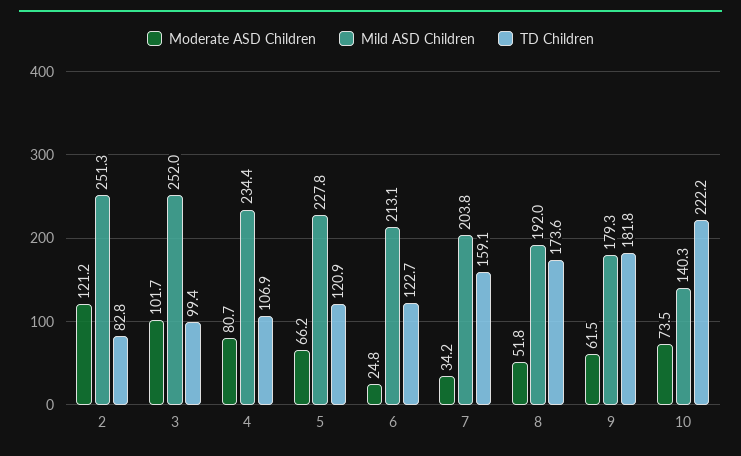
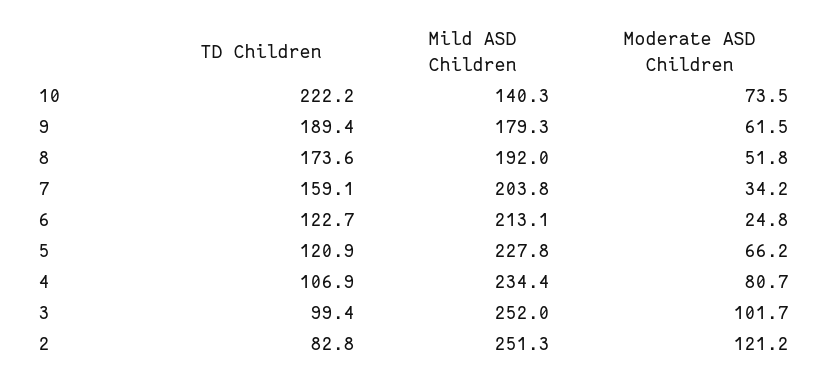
  {
    "Moderate ASD Children": {
      "2": 121.2,
      "3": 101.7,
      "4": 80.7,
      "5": 66.2,
      "6": 24.8,
      "7": 34.2,
      "8": 51.8,
      "9": 61.5,
      "10": 73.5
    },
    "Mild ASD Children": {
      "2": 251.3,
      "3": 252,
      "4": 234.4,
      "5": 227.8,
      "6": 213.1,
      "7": 203.8,
      "8": 192,
      "9": 179.3,
      "10": 140.3
    },
    "TD Children": {
      "2": 82.8,
      "3": 99.4,
      "4": 106.9,
      "5": 120.9,
      "6": 122.7,
      "7": 159.1,
      "8": 173.6,
-     "9": 181.8,
+     "9": 189.4,
      "10": 222.2
    }
  }

